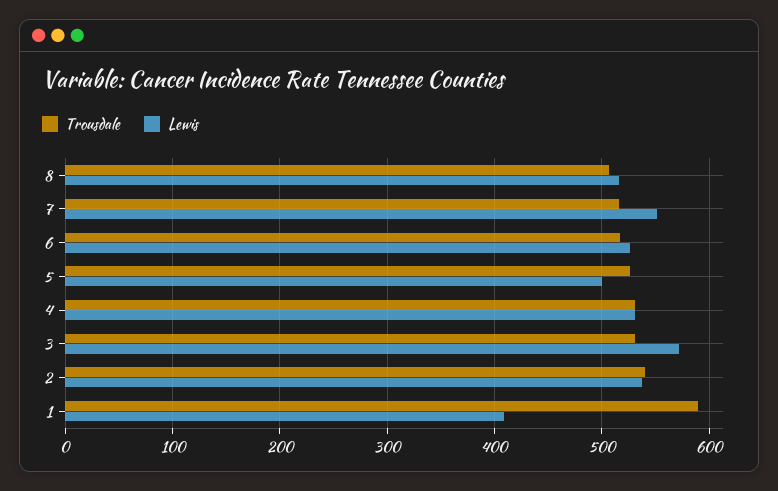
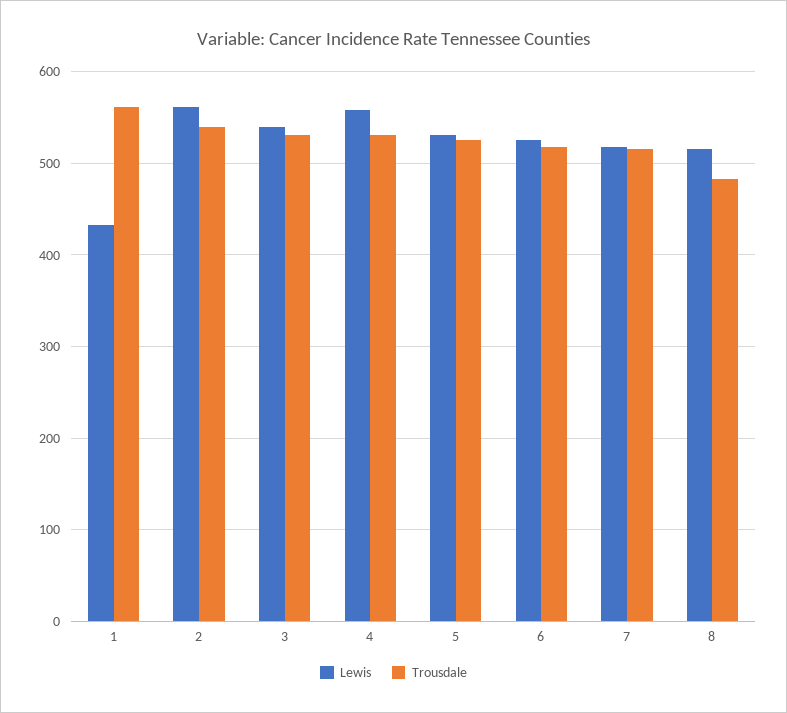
  {
    "Trousdale": {
-     "8": 510,
+     "8": 480,
      "7": 520,
      "6": 520,
      "5": 530,
      "4": 530,
      "3": 530,
      "2": 540,
-     "1": 590
+     "1": 560
    },
    "Lewis": {
      "8": 520,
-     "7": 550,
+     "7": 520,
      "6": 530,
-     "5": 500,
+     "5": 530,
-     "4": 530,
+     "4": 560,
-     "3": 570,
+     "3": 540,
-     "2": 540,
+     "2": 560,
-     "1": 410
+     "1": 430
    }
  }

